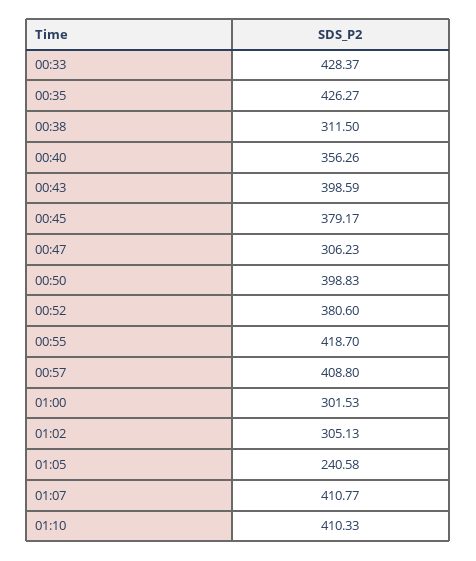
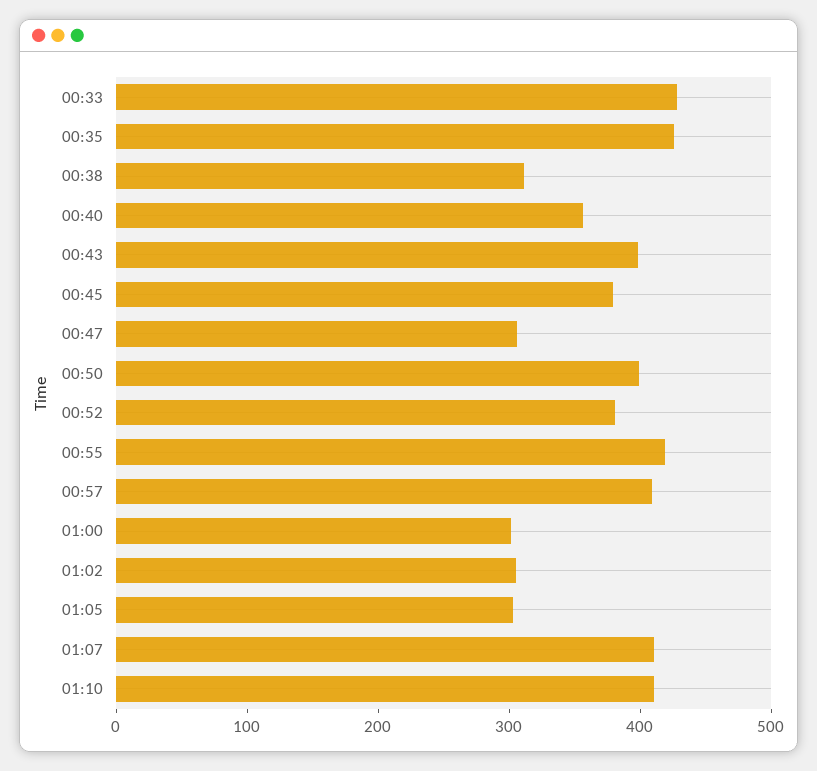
  {
    "00:33": 428.37,
    "00:35": 426.27,
    "00:38": 311.5,
    "00:40": 356.26,
    "00:43": 398.59,
    "00:45": 379.17,
    "00:47": 306.23,
    "00:50": 398.83,
    "00:52": 380.6,
    "00:55": 418.7,
    "00:57": 408.8,
    "01:00": 301.53,
    "01:02": 305.13,
-   "01:05": 240.58,
+   "01:05": 300,
    "01:07": 410.77,
    "01:10": 410.33
  }

